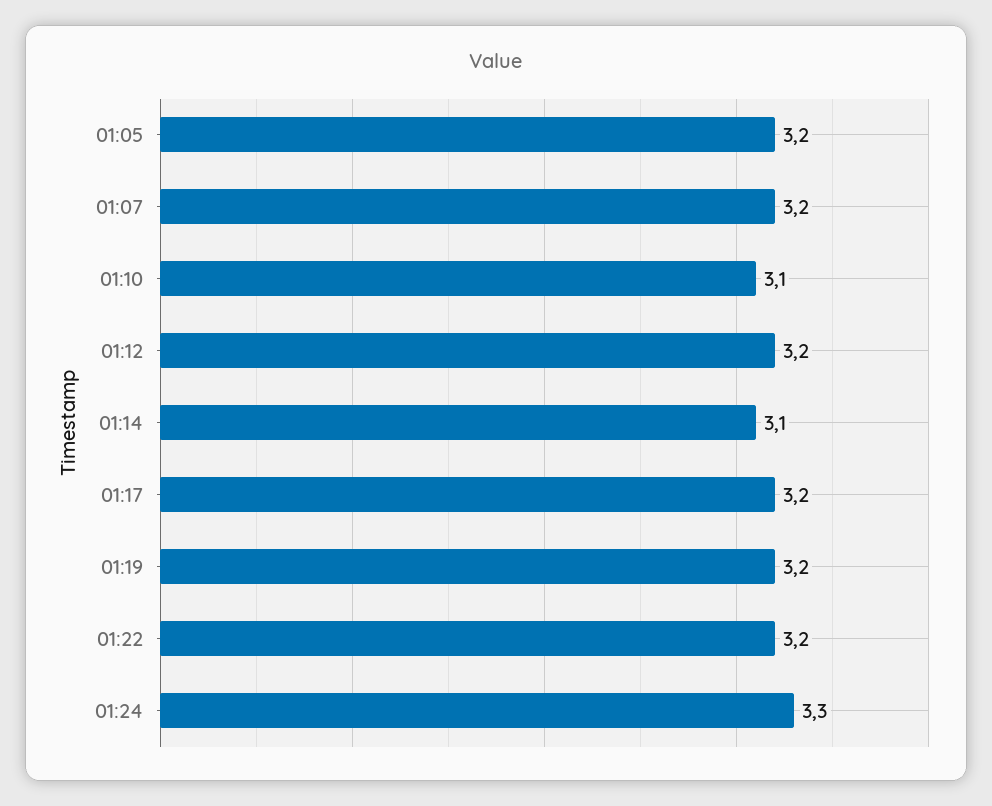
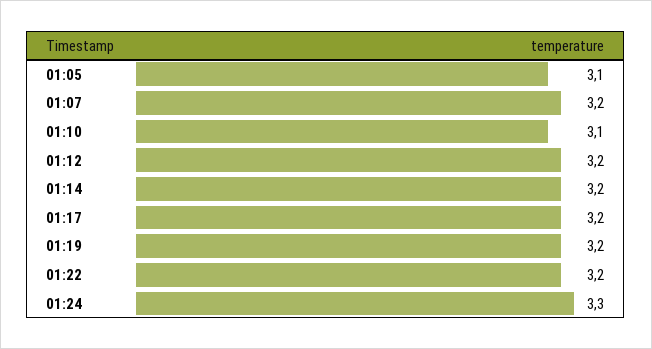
  {
-   "01:05": 3.2,
+   "01:05": 3.1,
    "01:07": 3.2,
    "01:10": 3.1,
    "01:12": 3.2,
-   "01:14": 3.1,
+   "01:14": 3.2,
    "01:17": 3.2,
    "01:19": 3.2,
    "01:22": 3.2,
    "01:24": 3.3
  }

